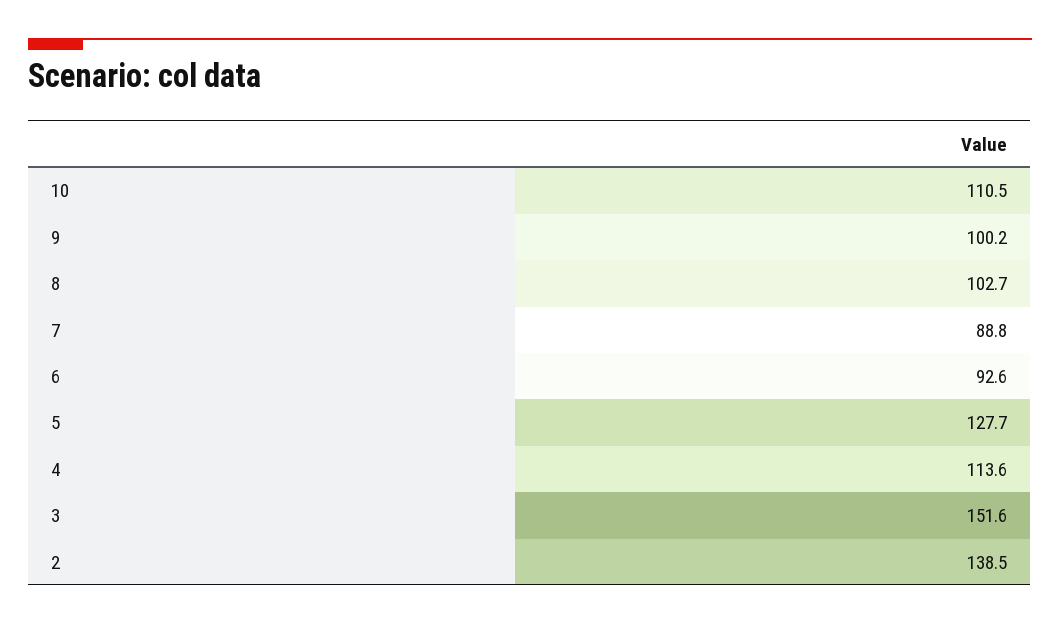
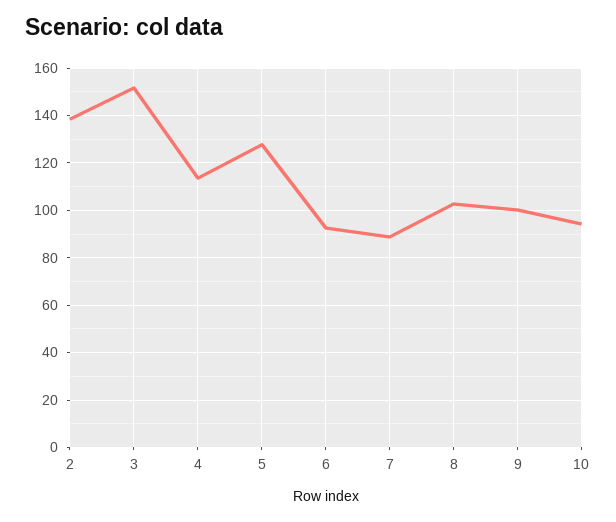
  {
-   "10": 110.5,
+   "10": 95,
    "9": 100.2,
    "8": 102.7,
    "7": 88.8,
    "6": 92.6,
    "5": 127.7,
    "4": 113.6,
    "3": 151.6,
    "2": 138.5
  }

